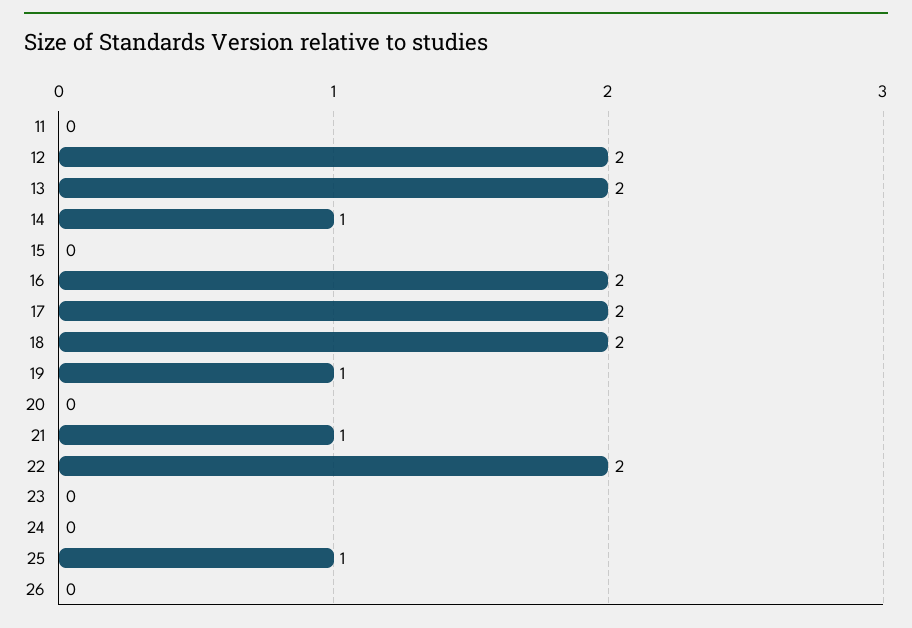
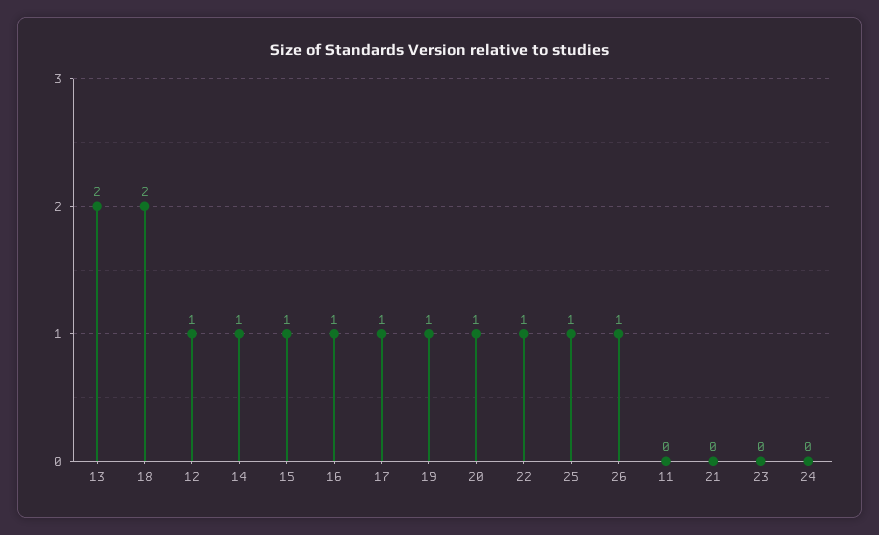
  {
    "11": 0,
-   "12": 2,
+   "12": 1,
    "13": 2,
    "14": 1,
-   "15": 0,
+   "15": 1,
-   "16": 2,
+   "16": 1,
-   "17": 2,
+   "17": 1,
    "18": 2,
    "19": 1,
-   "20": 0,
+   "20": 1,
-   "21": 1,
+   "21": 0,
-   "22": 2,
+   "22": 1,
    "23": 0,
    "24": 0,
    "25": 1,
-   "26": 0
+   "26": 1
  }

